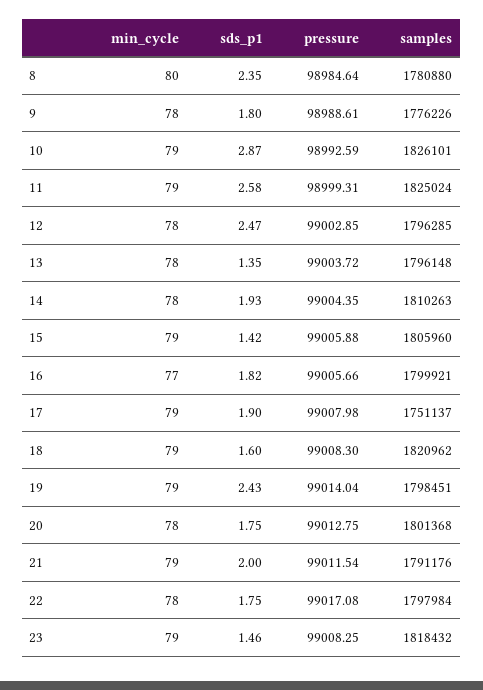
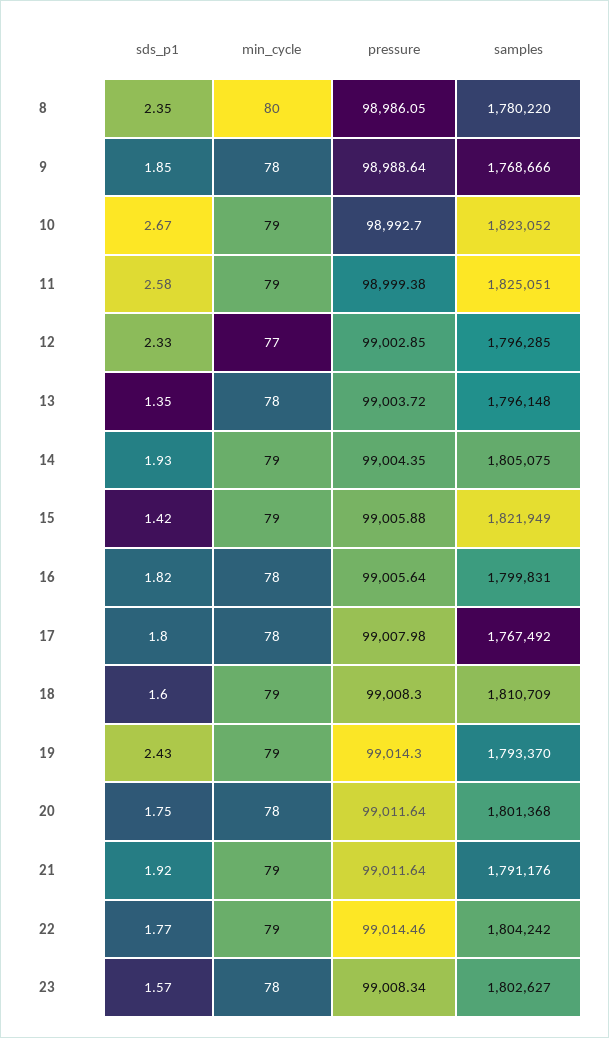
  {
    "min_cycle": {
      "8": 80,
      "9": 78,
      "10": 79,
      "11": 79,
-     "12": 78,
+     "12": 77,
      "13": 78,
-     "14": 78,
+     "14": 79,
      "15": 79,
-     "16": 77,
+     "16": 78,
-     "17": 79,
+     "17": 78,
      "18": 79,
      "19": 79,
      "20": 78,
      "21": 79,
-     "22": 78,
+     "22": 79,
-     "23": 79
+     "23": 78
    },
    "sds_p1": {
      "8": 2.35,
-     "9": 1.8,
+     "9": 1.85,
-     "10": 2.87,
+     "10": 2.67,
      "11": 2.58,
-     "12": 2.47,
+     "12": 2.33,
      "13": 1.35,
      "14": 1.93,
      "15": 1.42,
      "16": 1.82,
-     "17": 1.9,
+     "17": 1.8,
      "18": 1.6,
      "19": 2.43,
      "20": 1.75,
-     "21": 2,
+     "21": 1.92,
-     "22": 1.75,
+     "22": 1.77,
-     "23": 1.46
+     "23": 1.57
    },
    "pressure": {
-     "8": 98984.64,
+     "8": 98986.05,
-     "9": 98988.61,
+     "9": 98988.64,
-     "10": 98992.59,
+     "10": 98992.7,
-     "11": 98999.31,
+     "11": 98999.38,
      "12": 99002.85,
      "13": 99003.72,
      "14": 99004.35,
      "15": 99005.88,
-     "16": 99005.66,
+     "16": 99005.64,
      "17": 99007.98,
      "18": 99008.3,
-     "19": 99014.04,
+     "19": 99014.3,
-     "20": 99012.75,
+     "20": 99011.64,
-     "21": 99011.54,
+     "21": 99011.64,
-     "22": 99017.08,
+     "22": 99014.46,
-     "23": 99008.25
+     "23": 99008.34
    },
    "samples": {
-     "8": 1780880,
+     "8": 1780220,
-     "9": 1776226,
+     "9": 1768666,
-     "10": 1826101,
+     "10": 1823052,
-     "11": 1825024,
+     "11": 1825051,
      "12": 1796285,
      "13": 1796148,
-     "14": 1810263,
+     "14": 1805075,
-     "15": 1805960,
+     "15": 1821949,
-     "16": 1799921,
+     "16": 1799831,
-     "17": 1751137,
+     "17": 1767492,
-     "18": 1820962,
+     "18": 1810709,
-     "19": 1798451,
+     "19": 1793370,
      "20": 1801368,
      "21": 1791176,
-     "22": 1797984,
+     "22": 1804242,
-     "23": 1818432
+     "23": 1802627
    }
  }

